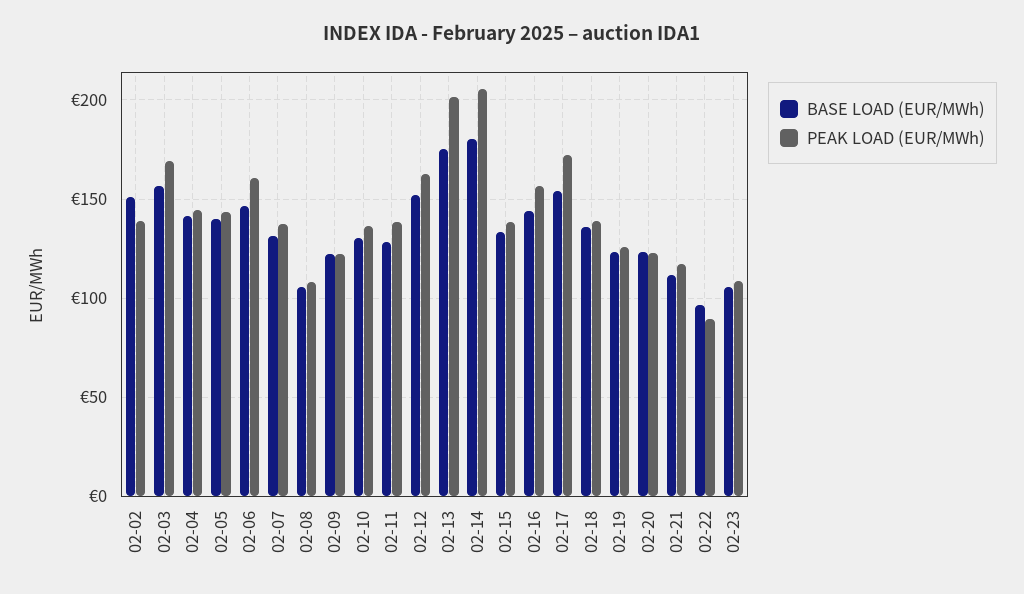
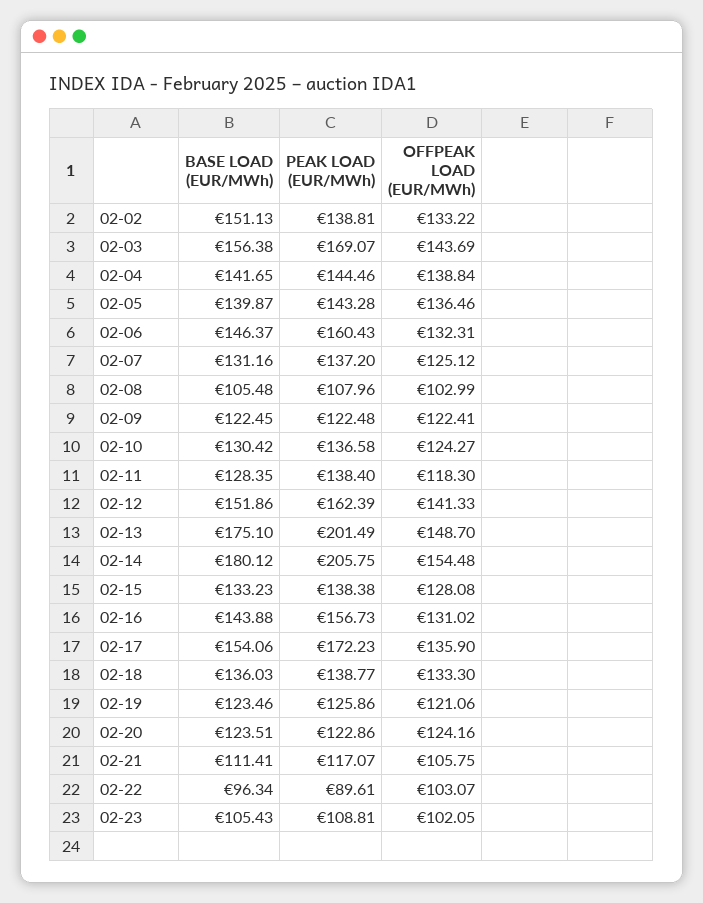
  {
    "BASE LOAD (EUR/MWh)": {
      "02-02": 151.13,
      "02-03": 156.38,
      "02-04": 141.65,
      "02-05": 139.87,
      "02-06": 146.37,
      "02-07": 131.16,
      "02-08": 105.48,
      "02-09": 122.45,
      "02-10": 130.42,
      "02-11": 128.35,
      "02-12": 151.86,
      "02-13": 175.1,
      "02-14": 180.12,
      "02-15": 133.23,
      "02-16": 143.88,
      "02-17": 154.06,
      "02-18": 136.03,
      "02-19": 123.46,
      "02-20": 123.51,
      "02-21": 111.41,
      "02-22": 96.34,
      "02-23": 105.43
    },
    "PEAK LOAD (EUR/MWh)": {
      "02-02": 138.81,
      "02-03": 169.07,
      "02-04": 144.46,
      "02-05": 143.28,
      "02-06": 160.43,
      "02-07": 137.2,
      "02-08": 107.96,
      "02-09": 122.48,
      "02-10": 136.58,
      "02-11": 138.4,
      "02-12": 162.39,
      "02-13": 201.49,
      "02-14": 205.75,
      "02-15": 138.38,
      "02-16": 156.73,
      "02-17": 172.23,
      "02-18": 138.77,
      "02-19": 125.86,
      "02-20": 122.86,
      "02-21": 117.07,
      "02-22": 89.61,
      "02-23": 108.81
-   }
+   },
+   "OFFPEAK LOAD (EUR/MWh)": {
+     "02-02": 133.22,
+     "02-03": 143.69,
+     "02-04": 138.84,
+     "02-05": 136.46,
+     "02-06": 132.31,
+     "02-07": 125.12,
+     "02-08": 102.99,
+     "02-09": 122.41,
+     "02-10": 124.27,
+     "02-11": 118.3,
+     "02-12": 141.33,
+     "02-13": 148.7,
+     "02-14": 154.48,
+     "02-15": 128.08,
+     "02-16": 131.02,
+     "02-17": 135.9,
+     "02-18": 133.3,
+     "02-19": 121.06,
+     "02-20": 124.16,
+     "02-21": 105.75,
+     "02-22": 103.07,
+     "02-23": 102.05
+   }
  }

